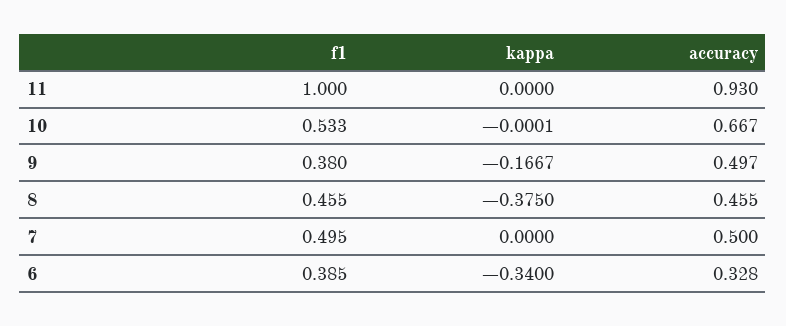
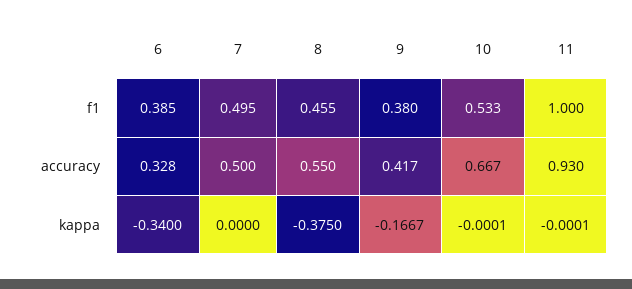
  {
    "f1": {
      "11": 1,
      "10": 0.533,
      "9": 0.38,
      "8": 0.455,
      "7": 0.495,
      "6": 0.385
    },
    "kappa": {
-     "11": 0,
+     "11": -0.0001,
      "10": -0.0001,
      "9": -0.1667,
      "8": -0.375,
      "7": 0,
      "6": -0.34
    },
    "accuracy": {
      "11": 0.93,
      "10": 0.667,
-     "9": 0.497,
+     "9": 0.417,
-     "8": 0.455,
+     "8": 0.55,
      "7": 0.5,
      "6": 0.328
    }
  }

